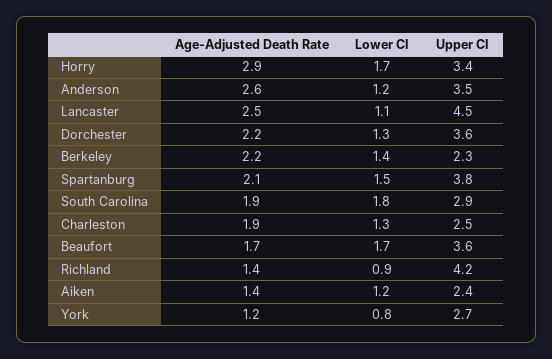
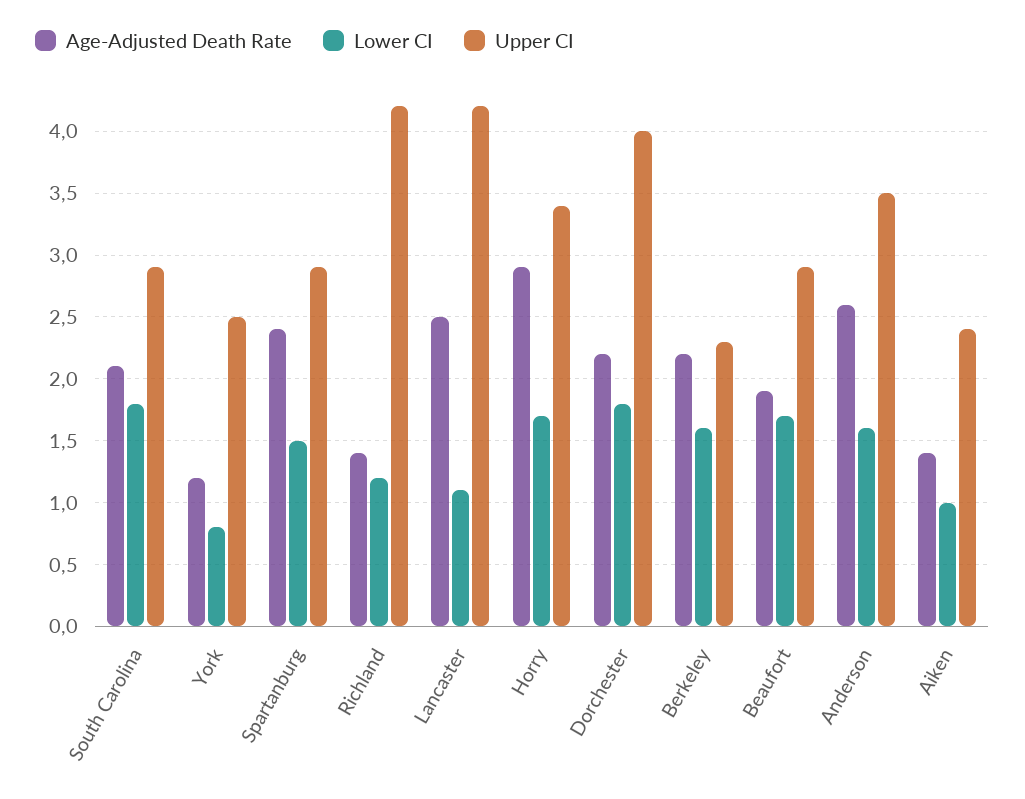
  {
    "Age-Adjusted Death Rate": {
      "Horry": 2.9,
      "Anderson": 2.6,
      "Lancaster": 2.5,
      "Dorchester": 2.2,
      "Berkeley": 2.2,
-     "Spartanburg": 2.1,
+     "Spartanburg": 2.4,
-     "South Carolina": 1.9,
+     "South Carolina": 2.1,
-     "Charleston": 1.9,
-     "Beaufort": 1.7,
+     "Beaufort": 1.9,
      "Richland": 1.4,
      "Aiken": 1.4,
      "York": 1.2
    },
    "Lower CI": {
      "Horry": 1.7,
-     "Anderson": 1.2,
+     "Anderson": 1.6,
      "Lancaster": 1.1,
-     "Dorchester": 1.3,
+     "Dorchester": 1.8,
-     "Berkeley": 1.4,
+     "Berkeley": 1.6,
      "Spartanburg": 1.5,
      "South Carolina": 1.8,
-     "Charleston": 1.3,
      "Beaufort": 1.7,
-     "Richland": 0.9,
+     "Richland": 1.2,
-     "Aiken": 1.2,
+     "Aiken": 1,
      "York": 0.8
    },
    "Upper CI": {
      "Horry": 3.4,
      "Anderson": 3.5,
-     "Lancaster": 4.5,
+     "Lancaster": 4.2,
-     "Dorchester": 3.6,
+     "Dorchester": 4,
      "Berkeley": 2.3,
-     "Spartanburg": 3.8,
+     "Spartanburg": 2.9,
      "South Carolina": 2.9,
-     "Charleston": 2.5,
-     "Beaufort": 3.6,
+     "Beaufort": 2.9,
      "Richland": 4.2,
      "Aiken": 2.4,
-     "York": 2.7
+     "York": 2.5
    }
  }

